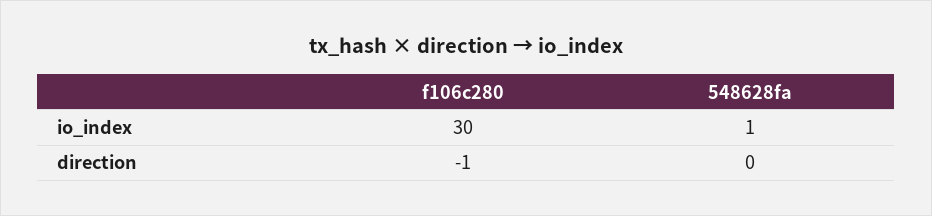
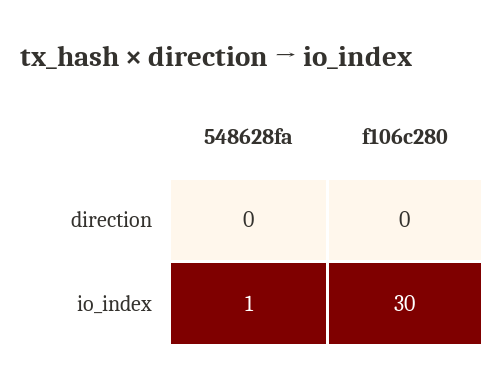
  {
    "f106c280": {
      "io_index": 30,
-     "direction": -1
+     "direction": 0
    },
    "548628fa": {
      "io_index": 1,
      "direction": 0
    }
  }

